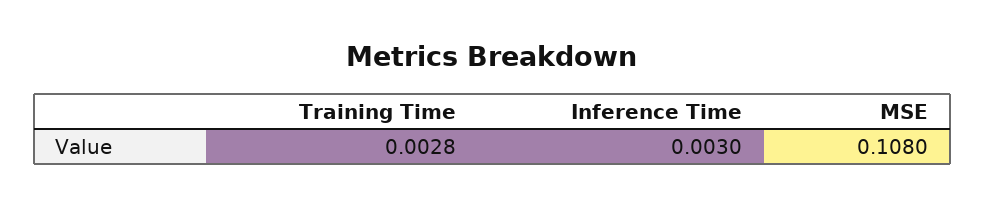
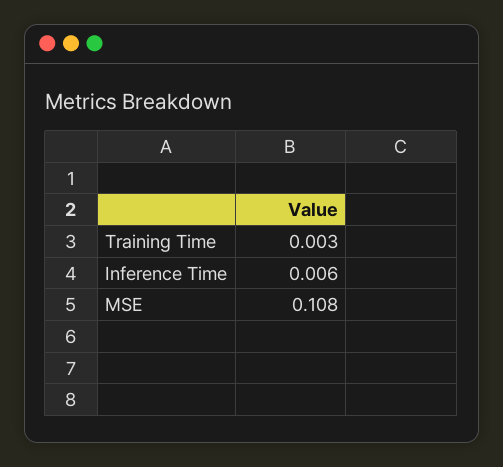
  {
    "Training Time": 0.0028,
-   "Inference Time": 0.003,
+   "Inference Time": 0.006,
    "MSE": 0.108
  }

